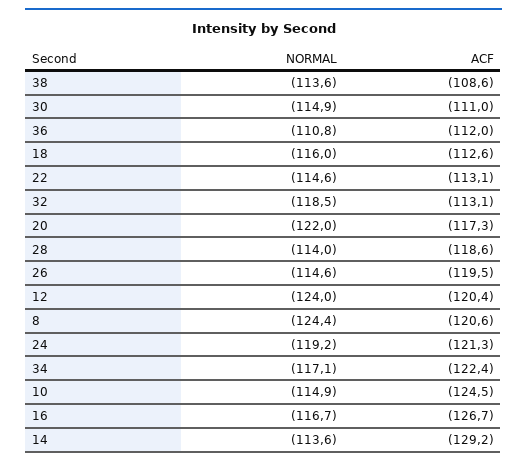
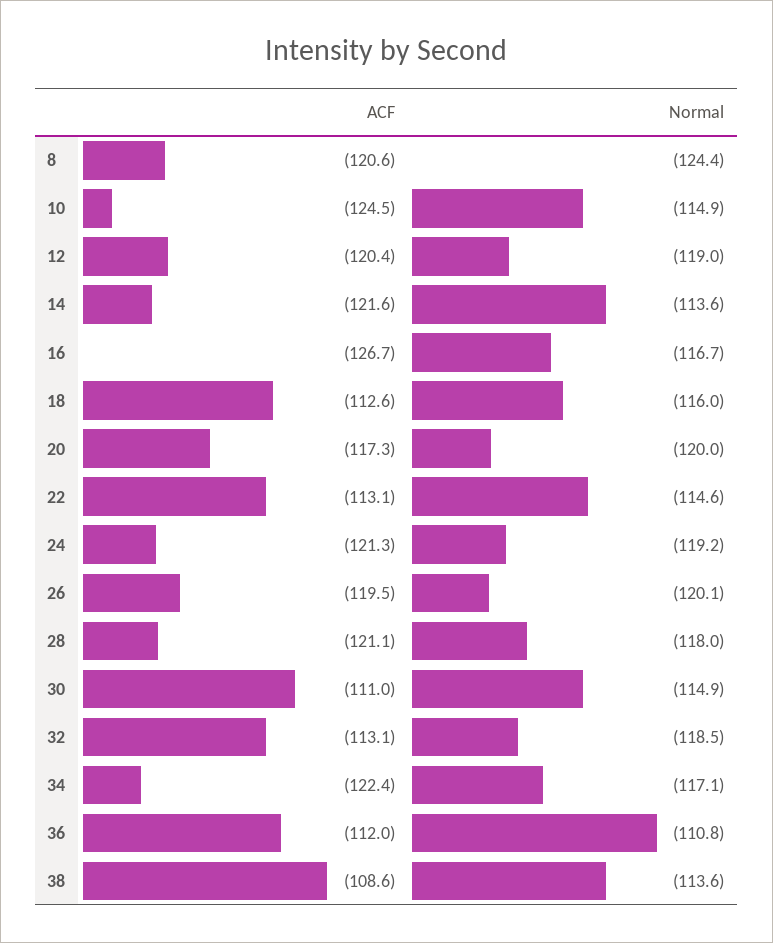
  {
    "NORMAL": {
      "38": -113.6,
      "30": -114.9,
      "36": -110.8,
      "18": -116,
      "22": -114.6,
      "32": -118.5,
-     "20": -122,
+     "20": -120,
-     "28": -114,
+     "28": -118,
-     "26": -114.6,
+     "26": -120.1,
-     "12": -124,
+     "12": -119,
      "8": -124.4,
      "24": -119.2,
      "34": -117.1,
      "10": -114.9,
      "16": -116.7,
      "14": -113.6
    },
    "ACF": {
      "38": -108.6,
      "30": -111,
      "36": -112,
      "18": -112.6,
      "22": -113.1,
      "32": -113.1,
      "20": -117.3,
-     "28": -118.6,
+     "28": -121.1,
      "26": -119.5,
      "12": -120.4,
      "8": -120.6,
      "24": -121.3,
      "34": -122.4,
      "10": -124.5,
      "16": -126.7,
-     "14": -129.2
+     "14": -121.6
    }
  }

